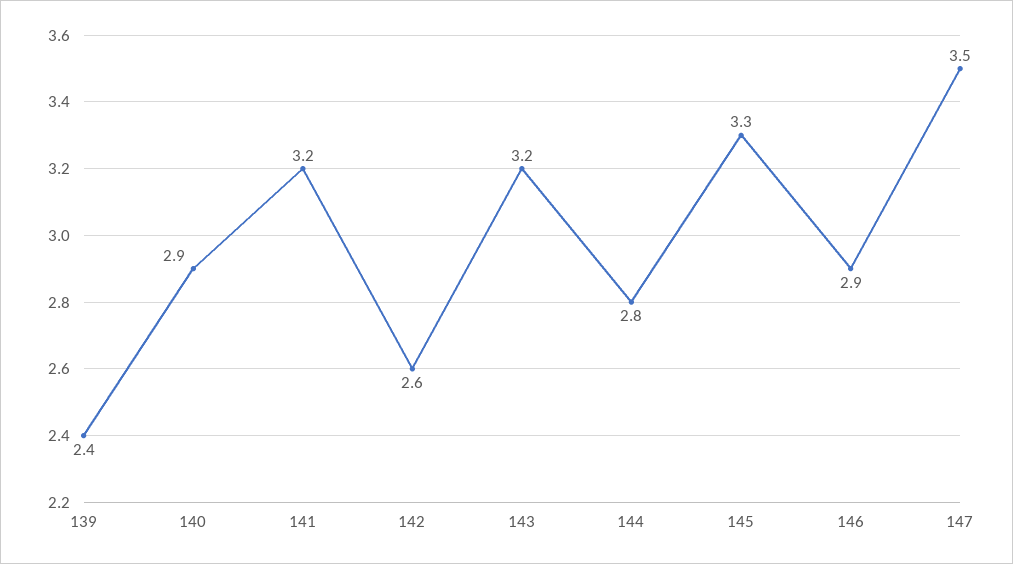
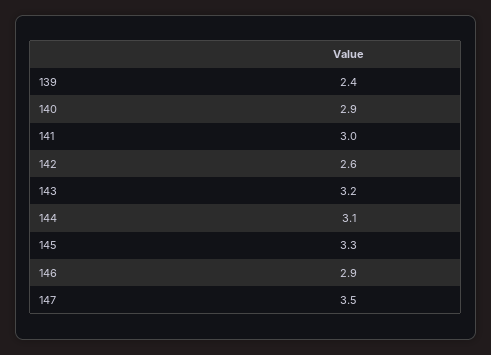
  {
    "139": 2.4,
    "140": 2.9,
-   "141": 3.2,
+   "141": 3,
    "142": 2.6,
    "143": 3.2,
-   "144": 2.8,
+   "144": 3.1,
    "145": 3.3,
    "146": 2.9,
    "147": 3.5
  }

